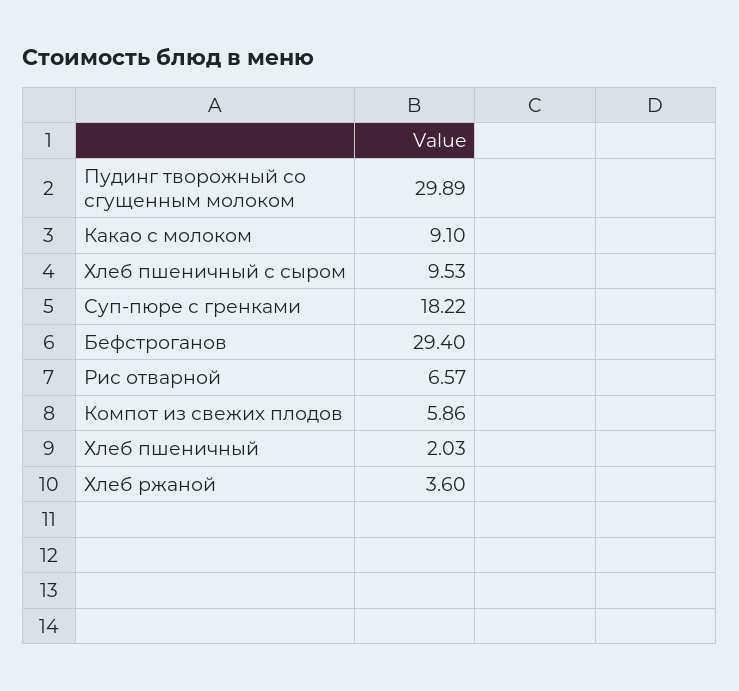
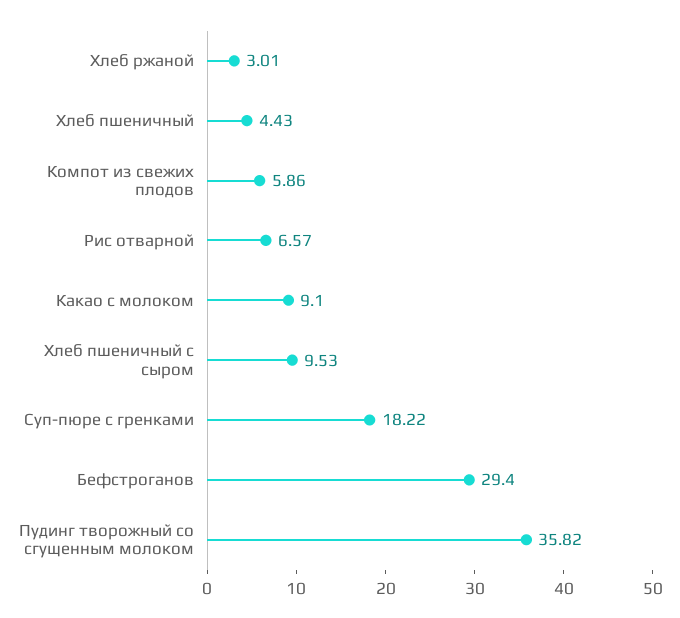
  {
-   "Пудинг творожный со сгущенным молоком": 29.89,
+   "Пудинг творожный со сгущенным молоком": 35.82,
    "Какао с молоком": 9.1,
    "Хлеб пшеничный с сыром": 9.53,
    "Суп-пюре с гренками": 18.22,
    "Бефстроганов": 29.4,
    "Рис отварной": 6.57,
    "Компот из свежих плодов": 5.86,
-   "Хлеб пшеничный": 2.03,
+   "Хлеб пшеничный": 4.43,
-   "Хлеб ржаной": 3.6
+   "Хлеб ржаной": 3.01
  }

